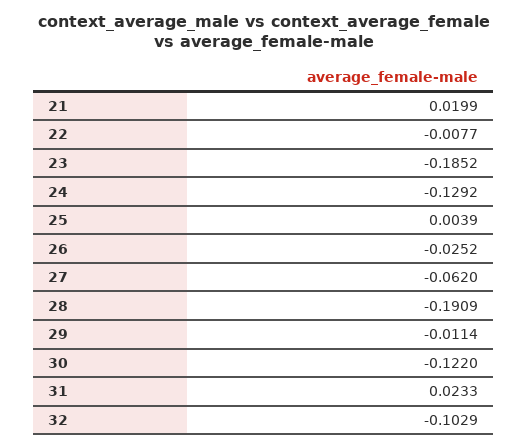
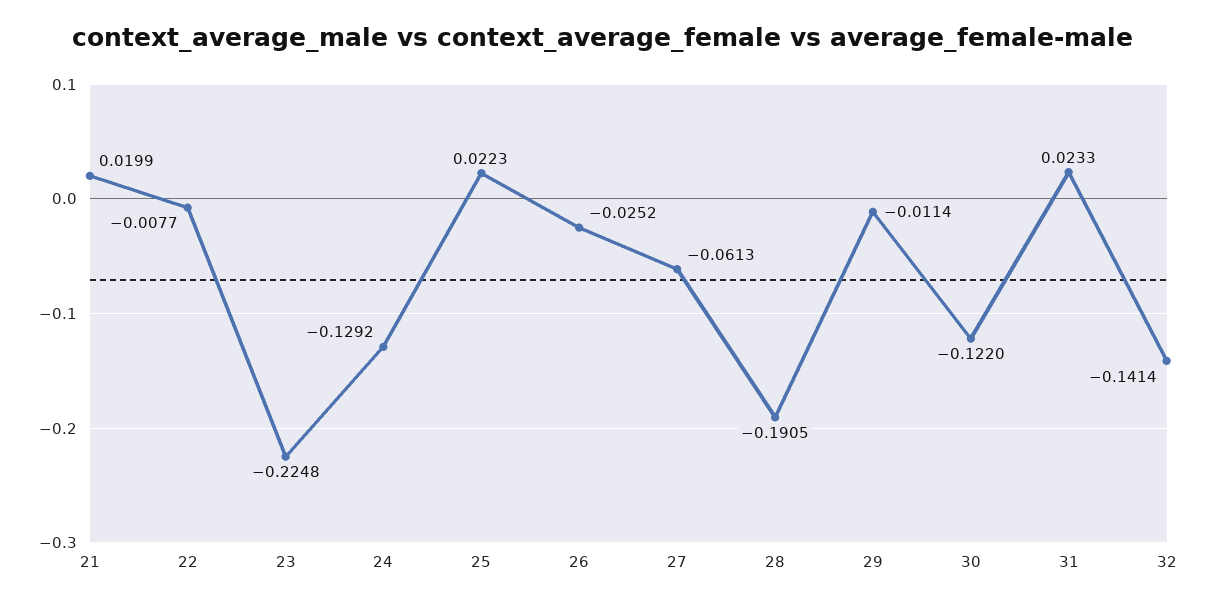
  {
    "21": 0.0199,
    "22": -0.0077,
-   "23": -0.1852,
+   "23": -0.2248,
    "24": -0.1292,
-   "25": 0.0039,
+   "25": 0.0223,
    "26": -0.0252,
-   "27": -0.062,
+   "27": -0.0613,
-   "28": -0.1909,
+   "28": -0.1905,
    "29": -0.0114,
    "30": -0.122,
    "31": 0.0233,
-   "32": -0.1029
+   "32": -0.1414
  }

